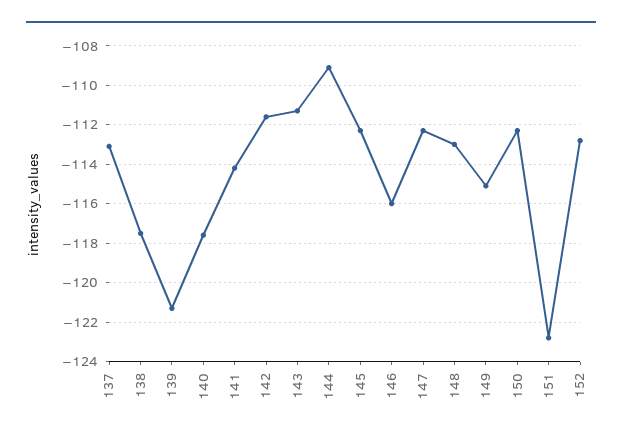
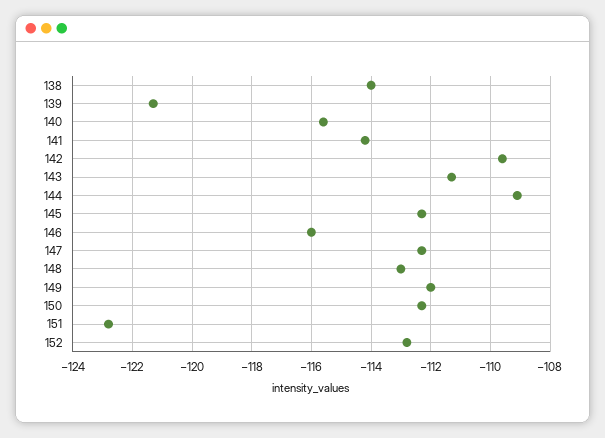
  {
-   "137": -113,
-   "138": -117.5,
+   "138": -114,
    "139": -121.5,
-   "140": -117.5,
+   "140": -115.5,
    "141": -114,
-   "142": -111.5,
+   "142": -109.5,
    "143": -111.5,
    "144": -109,
    "145": -112.5,
    "146": -116,
    "147": -112.5,
    "148": -113,
-   "149": -115,
+   "149": -112,
    "150": -112.5,
    "151": -123,
    "152": -113
  }

